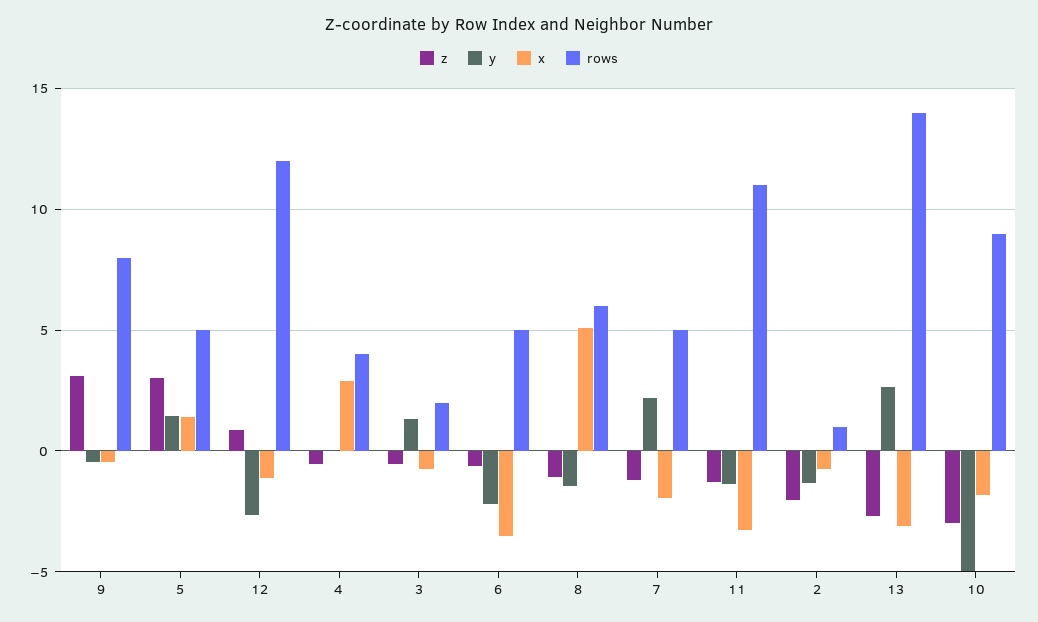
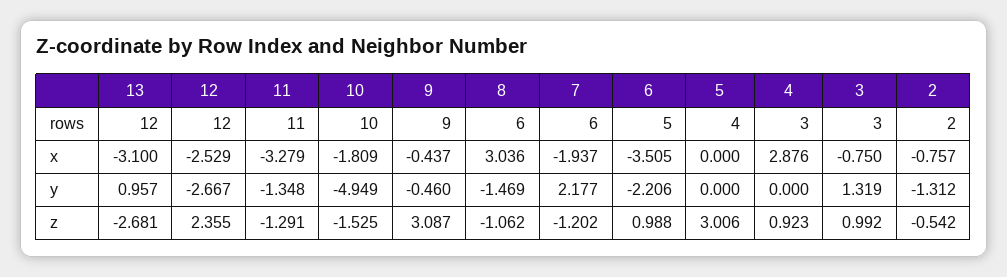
  {
    "z": {
      "9": 3.087,
      "5": 3.006,
-     "12": 1,
+     "12": 2.355,
-     "4": -0.5,
+     "4": 0.923,
-     "3": -0.5,
+     "3": 0.992,
-     "6": -0.5,
+     "6": 0.988,
      "8": -1.062,
      "7": -1.202,
      "11": -1.291,
-     "2": -2,
+     "2": -0.542,
      "13": -2.681,
-     "10": -3
+     "10": -1.525
    },
    "y": {
      "9": -0.46,
-     "5": 1.5,
+     "5": 0,
      "12": -2.667,
      "4": 0,
      "3": 1.319,
      "6": -2.206,
      "8": -1.469,
      "7": 2.177,
      "11": -1.348,
      "2": -1.312,
-     "13": 2.5,
+     "13": 0.957,
      "10": -4.949
    },
    "x": {
      "9": -0.437,
-     "5": 1.5,
+     "5": 0,
-     "12": -1,
+     "12": -2.529,
      "4": 2.876,
      "3": -0.75,
      "6": -3.505,
-     "8": 5,
+     "8": 3.036,
      "7": -1.937,
      "11": -3.279,
      "2": -0.757,
      "13": -3.1,
      "10": -1.809
    },
    "rows": {
-     "9": 8,
+     "9": 9,
-     "5": 5,
+     "5": 4,
      "12": 12,
-     "4": 4,
+     "4": 3,
-     "3": 2,
+     "3": 3,
      "6": 5,
      "8": 6,
-     "7": 5,
+     "7": 6,
      "11": 11,
-     "2": 1,
+     "2": 2,
-     "13": 14,
+     "13": 12,
-     "10": 9
+     "10": 10
    }
  }

